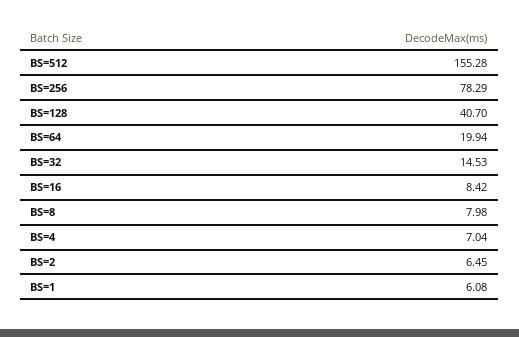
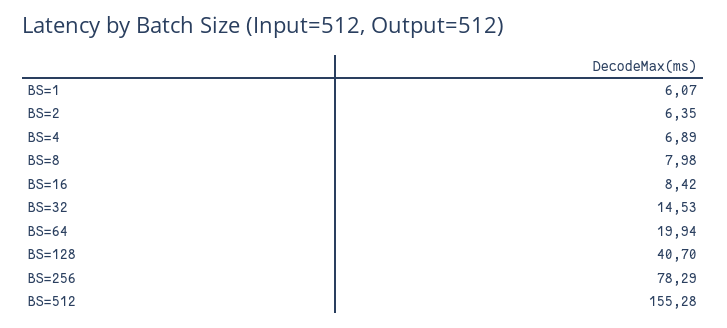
  {
    "BS=512": 155.28,
    "BS=256": 78.29,
    "BS=128": 40.7,
    "BS=64": 19.94,
    "BS=32": 14.53,
    "BS=16": 8.42,
    "BS=8": 7.98,
-   "BS=4": 7.04,
+   "BS=4": 6.89,
-   "BS=2": 6.45,
+   "BS=2": 6.35,
-   "BS=1": 6.08
+   "BS=1": 6.07
  }

